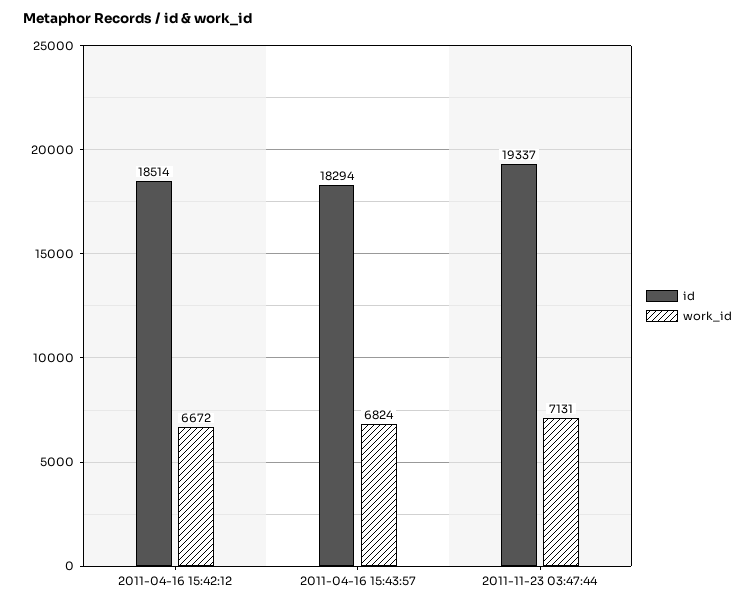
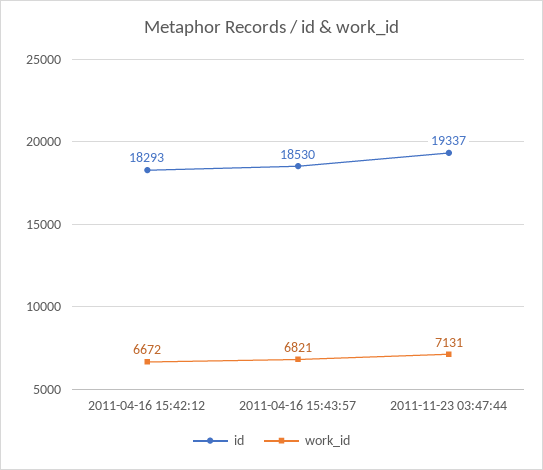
  {
    "id": {
-     "2011-04-16 15:42:12": 18514,
+     "2011-04-16 15:42:12": 18293,
-     "2011-04-16 15:43:57": 18294,
+     "2011-04-16 15:43:57": 18530,
      "2011-11-23 03:47:44": 19337
    },
    "work_id": {
      "2011-04-16 15:42:12": 6672,
-     "2011-04-16 15:43:57": 6824,
+     "2011-04-16 15:43:57": 6821,
      "2011-11-23 03:47:44": 7131
    }
  }

